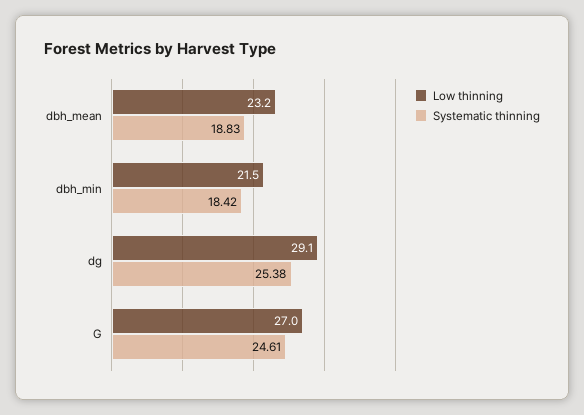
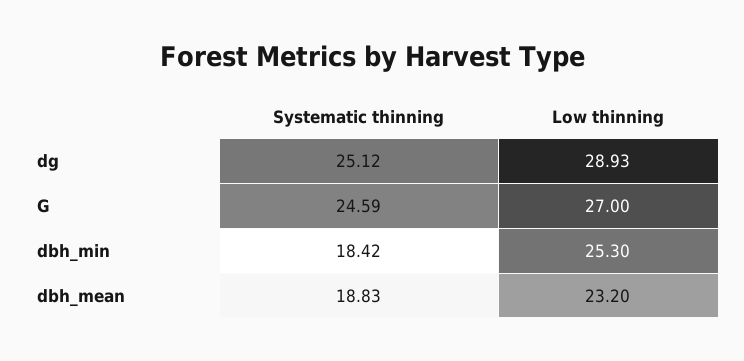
  {
    "Low thinning": {
      "dbh_mean": 23.2,
-     "dbh_min": 21.5,
+     "dbh_min": 25.3,
-     "dg": 29.1,
+     "dg": 28.93,
      "G": 27
    },
    "Systematic thinning": {
      "dbh_mean": 18.83,
      "dbh_min": 18.42,
-     "dg": 25.38,
+     "dg": 25.12,
-     "G": 24.61
+     "G": 24.59
    }
  }

